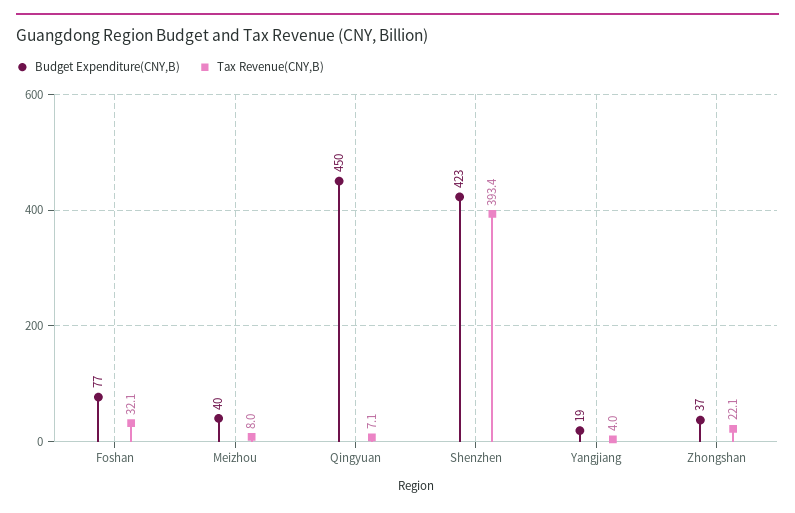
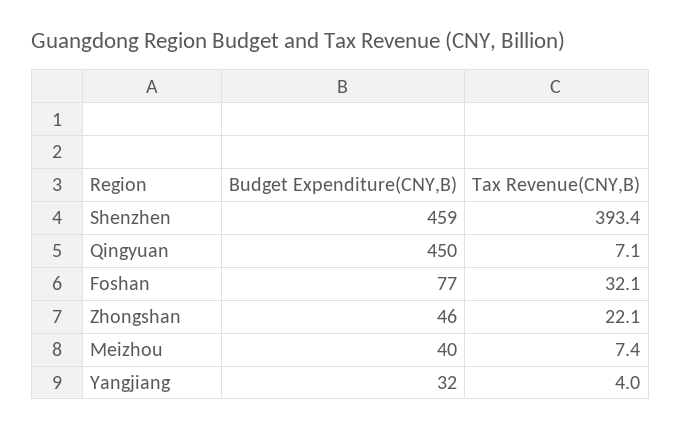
  {
    "Budget Expenditure(CNY,B)": {
      "Foshan": 77,
      "Meizhou": 40,
      "Qingyuan": 450,
-     "Shenzhen": 423,
+     "Shenzhen": 459,
-     "Yangjiang": 19,
+     "Yangjiang": 32,
-     "Zhongshan": 37
+     "Zhongshan": 46
    },
    "Tax Revenue(CNY,B)": {
      "Foshan": 32.1,
-     "Meizhou": 8,
+     "Meizhou": 7.4,
      "Qingyuan": 7.1,
      "Shenzhen": 393.4,
      "Yangjiang": 4,
      "Zhongshan": 22.1
    }
  }

